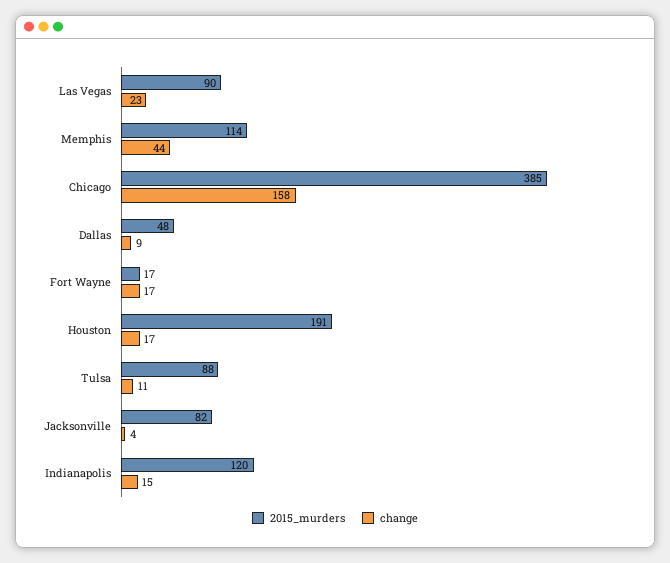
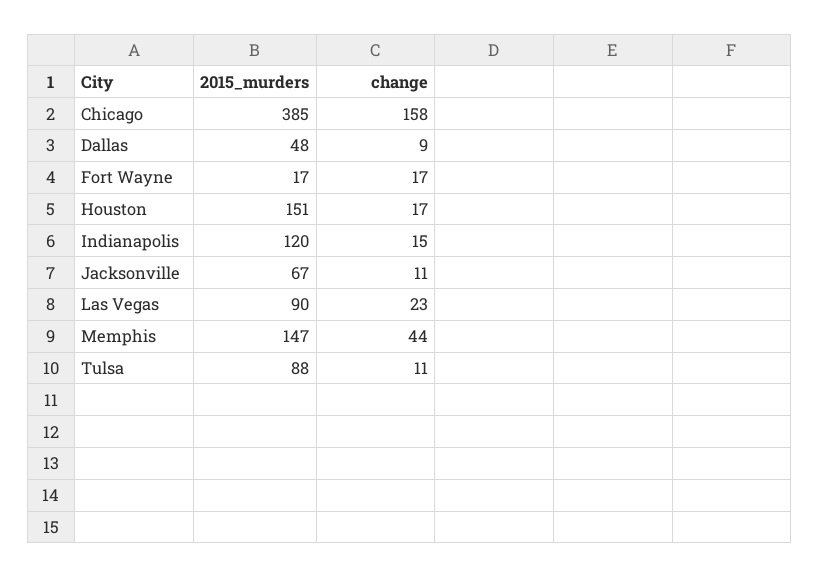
  {
    "2015_murders": {
      "Las Vegas": 90,
-     "Memphis": 114,
+     "Memphis": 147,
      "Chicago": 385,
      "Dallas": 48,
      "Fort Wayne": 17,
-     "Houston": 191,
+     "Houston": 151,
      "Tulsa": 88,
-     "Jacksonville": 82,
+     "Jacksonville": 67,
      "Indianapolis": 120
    },
    "change": {
      "Las Vegas": 23,
      "Memphis": 44,
      "Chicago": 158,
      "Dallas": 9,
      "Fort Wayne": 17,
      "Houston": 17,
      "Tulsa": 11,
-     "Jacksonville": 4,
+     "Jacksonville": 11,
      "Indianapolis": 15
    }
  }

